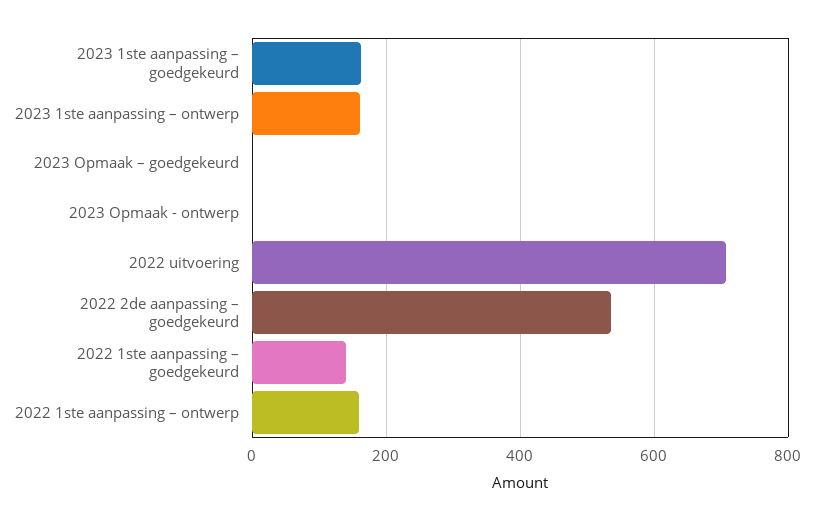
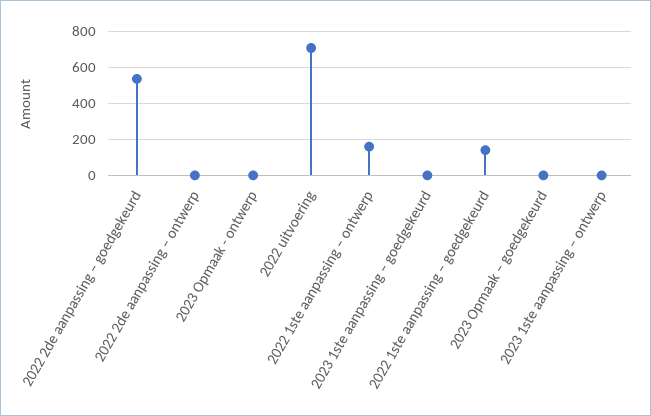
  {
-   "2023 1ste aanpassing – goedgekeurd": 160,
+   "2023 1ste aanpassing – goedgekeurd": 0,
-   "2023 1ste aanpassing – ontwerp": 160,
+   "2023 1ste aanpassing – ontwerp": 0,
    "2023 Opmaak – goedgekeurd": 0,
    "2023 Opmaak - ontwerp": 0,
    "2022 uitvoering": 700,
    "2022 2de aanpassing – goedgekeurd": 540,
    "2022 1ste aanpassing – goedgekeurd": 140,
-   "2022 1ste aanpassing – ontwerp": 160
+   "2022 1ste aanpassing – ontwerp": 160,
+   "2022 2de aanpassing – ontwerp": 0
  }

